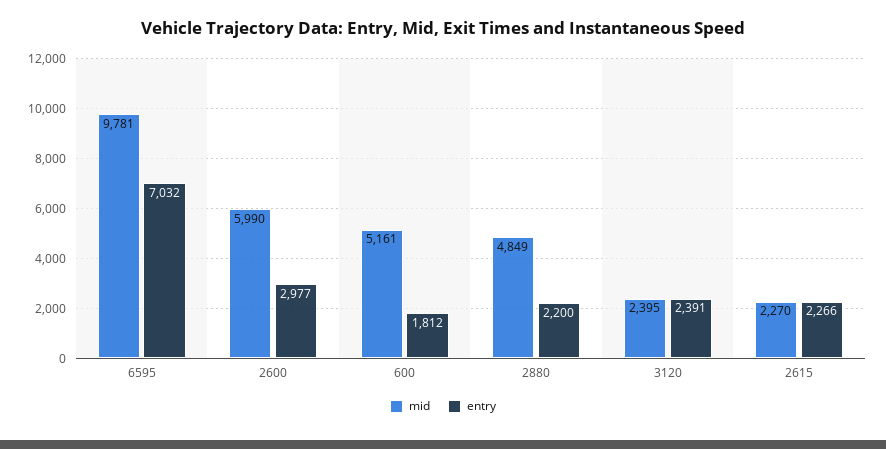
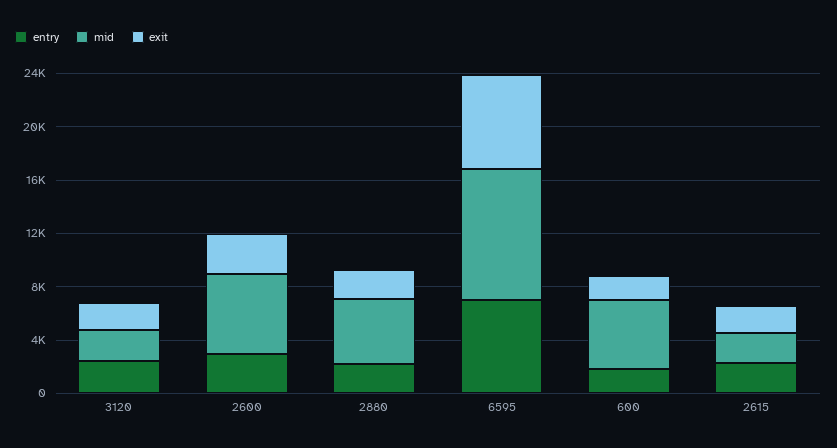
  {
    "mid": {
      "6595": 9781,
      "2600": 5990,
      "600": 5161,
      "2880": 4849,
      "3120": 2395,
      "2615": 2270
    },
    "entry": {
      "6595": 7032,
      "2600": 2977,
      "600": 1812,
      "2880": 2200,
      "3120": 2391,
      "2615": 2266
-   }
+   },
+   "exit": {
+     "3120": 2000,
+     "2600": 3000,
+     "2880": 2000,
+     "6595": 7000,
+     "600": 2000,
+     "2615": 2000
+   }
  }

